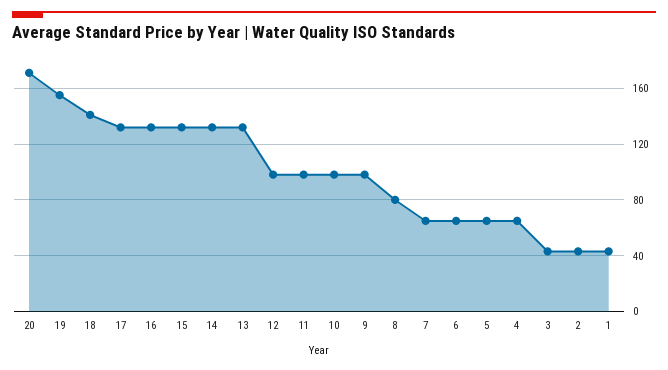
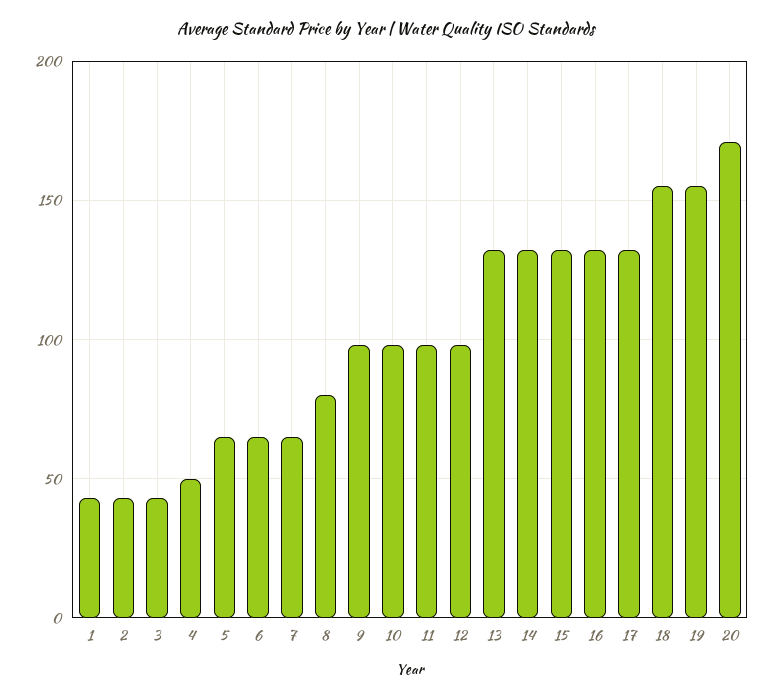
  {
    "20": 170,
    "19": 155,
-   "18": 140,
+   "18": 155,
    "17": 130,
    "16": 130,
    "15": 130,
    "14": 130,
    "13": 130,
    "12": 100,
    "11": 100,
    "10": 100,
    "9": 100,
    "8": 80,
    "7": 65,
    "6": 65,
    "5": 65,
-   "4": 65,
+   "4": 50,
    "3": 45,
    "2": 45,
    "1": 45
  }

